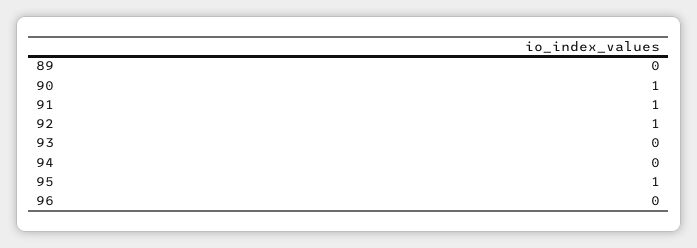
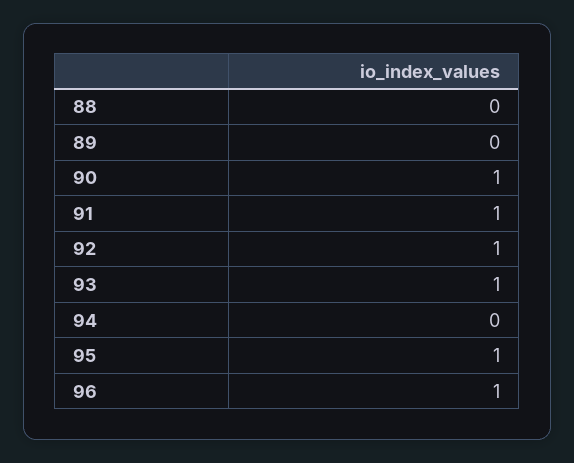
  {
    "89": 0,
    "90": 1,
    "91": 1,
    "92": 1,
-   "93": 0,
+   "93": 1,
    "94": 0,
    "95": 1,
-   "96": 0
+   "96": 1,
+   "88": 0
  }

